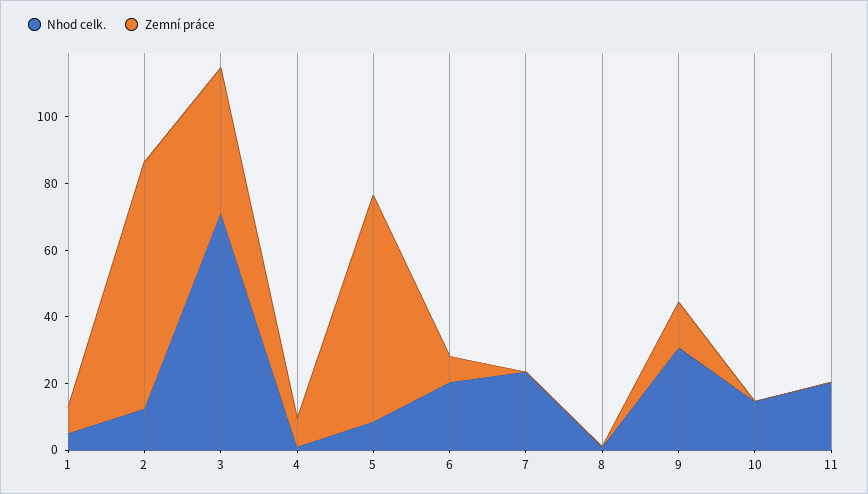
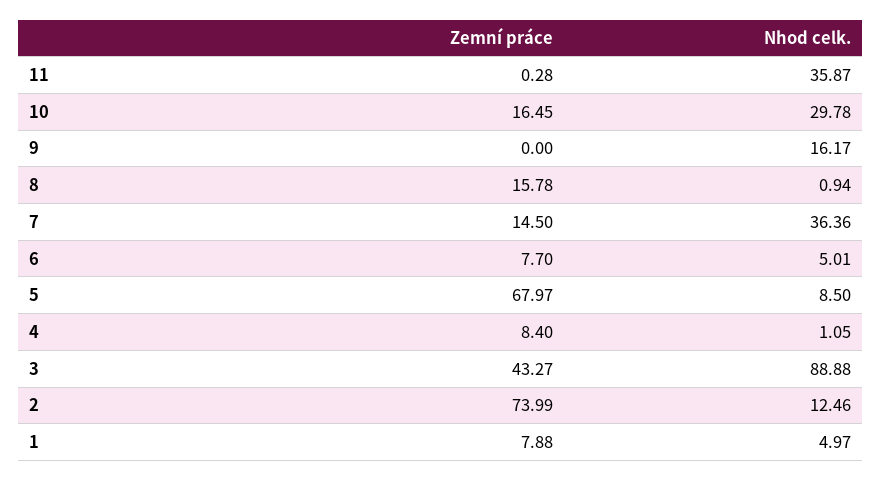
  {
    "Nhod celk.": {
      "1": 4.97,
      "2": 12.46,
-     "3": 70,
+     "3": 88.88,
      "4": 1.05,
      "5": 8.5,
-     "6": 20,
+     "6": 5.01,
-     "7": 25,
+     "7": 36.36,
      "8": 0.94,
-     "9": 30,
+     "9": 16.17,
-     "10": 15,
+     "10": 29.78,
-     "11": 20
+     "11": 35.87
    },
    "Zemní práce": {
      "1": 7.88,
      "2": 73.99,
      "3": 43.27,
      "4": 8.4,
      "5": 67.97,
      "6": 7.7,
-     "7": 0,
+     "7": 14.5,
-     "8": 0,
+     "8": 15.78,
-     "9": 15,
+     "9": 0,
-     "10": 0,
+     "10": 16.45,
      "11": 0.28
    }
  }

